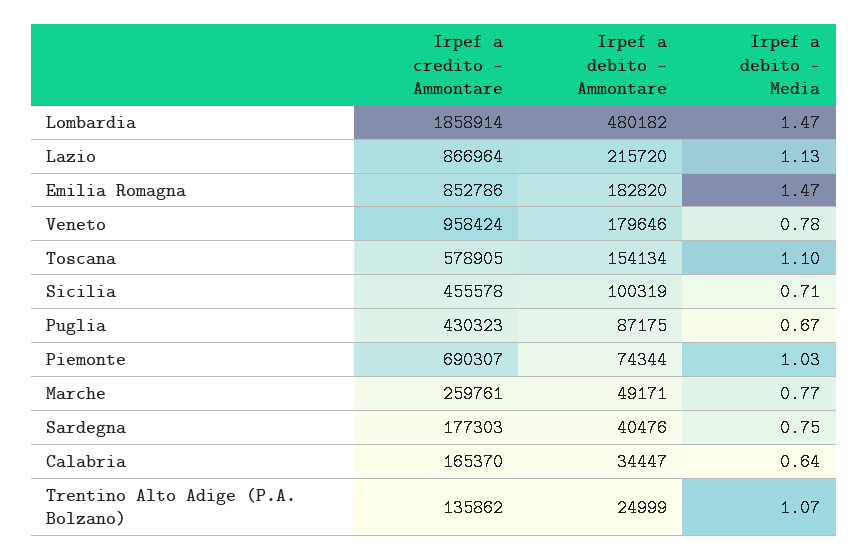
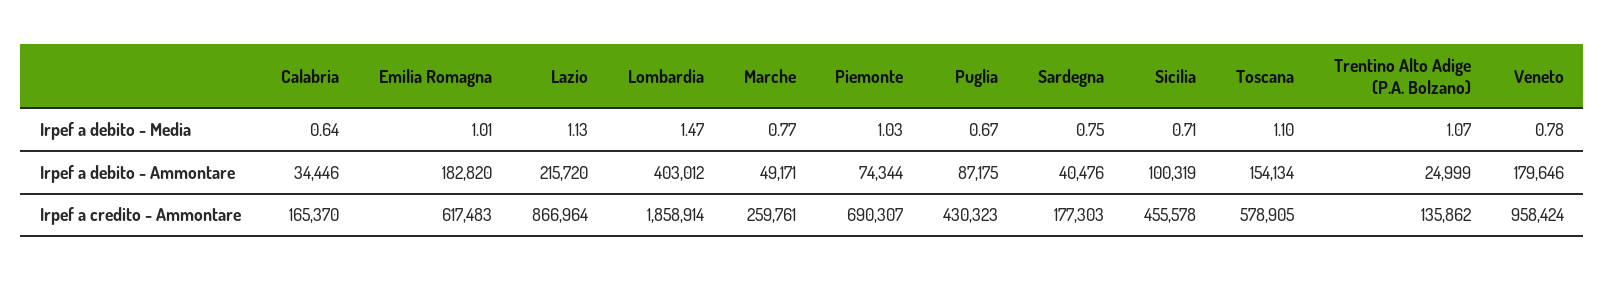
  {
    "Irpef a credito - Ammontare": {
      "Lombardia": 1858914,
      "Lazio": 866964,
-     "Emilia Romagna": 852786,
+     "Emilia Romagna": 617483,
      "Veneto": 958424,
      "Toscana": 578905,
      "Sicilia": 455578,
      "Puglia": 430323,
      "Piemonte": 690307,
      "Marche": 259761,
      "Sardegna": 177303,
      "Calabria": 165370,
      "Trentino Alto Adige (P.A. Bolzano)": 135862
    },
    "Irpef a debito - Ammontare": {
-     "Lombardia": 480182,
+     "Lombardia": 403012,
      "Lazio": 215720,
      "Emilia Romagna": 182820,
      "Veneto": 179646,
      "Toscana": 154134,
      "Sicilia": 100319,
      "Puglia": 87175,
      "Piemonte": 74344,
      "Marche": 49171,
      "Sardegna": 40476,
-     "Calabria": 34447,
+     "Calabria": 34446,
      "Trentino Alto Adige (P.A. Bolzano)": 24999
    },
    "Irpef a debito - Media": {
      "Lombardia": 1.47,
      "Lazio": 1.13,
-     "Emilia Romagna": 1.47,
+     "Emilia Romagna": 1.01,
      "Veneto": 0.78,
      "Toscana": 1.1,
      "Sicilia": 0.71,
      "Puglia": 0.67,
      "Piemonte": 1.03,
      "Marche": 0.77,
      "Sardegna": 0.75,
      "Calabria": 0.64,
      "Trentino Alto Adige (P.A. Bolzano)": 1.07
    }
  }

